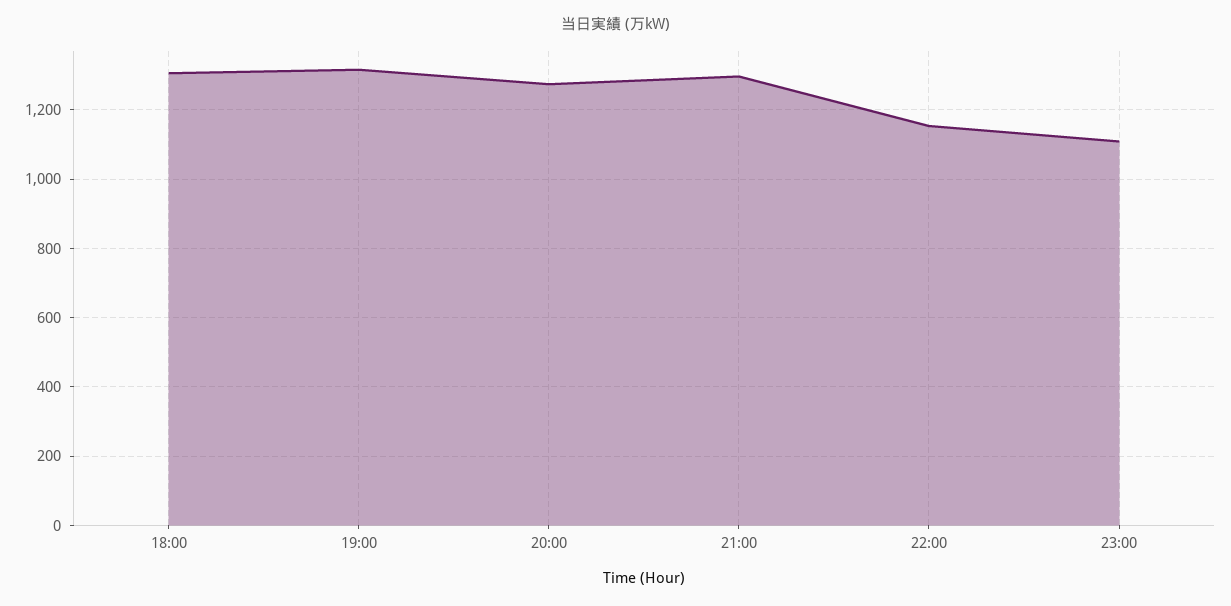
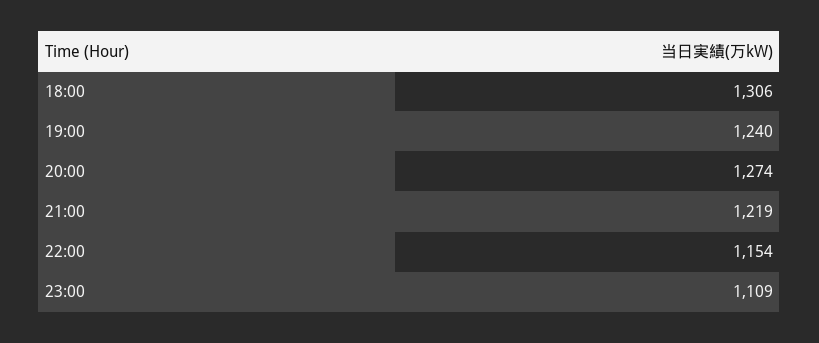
  {
    "18:00": 1306,
-   "19:00": 1320,
+   "19:00": 1240,
    "20:00": 1274,
-   "21:00": 1300,
+   "21:00": 1219,
    "22:00": 1154,
    "23:00": 1109
  }

